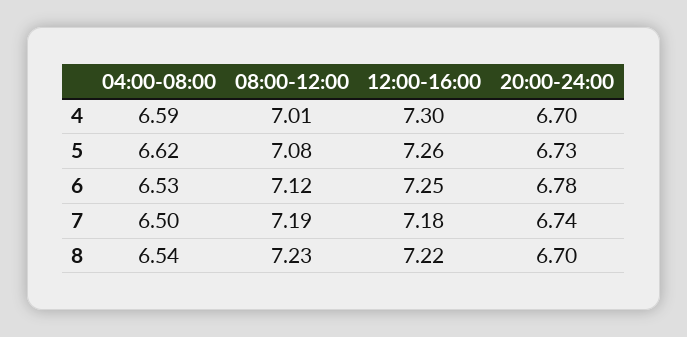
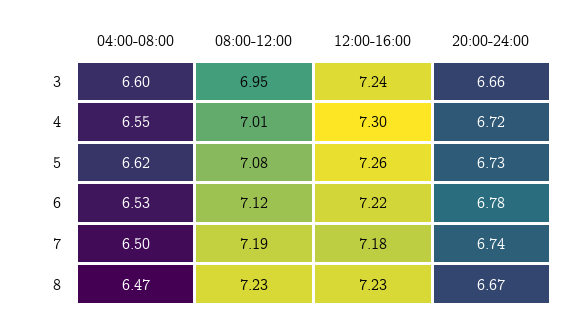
  {
    "04:00-08:00": {
-     "4": 6.59,
+     "4": 6.55,
      "5": 6.62,
      "6": 6.53,
      "7": 6.5,
-     "8": 6.54
+     "8": 6.47,
+     "3": 6.6
    },
    "08:00-12:00": {
      "4": 7.01,
      "5": 7.08,
      "6": 7.12,
      "7": 7.19,
-     "8": 7.23
+     "8": 7.23,
+     "3": 6.95
    },
    "12:00-16:00": {
      "4": 7.3,
      "5": 7.26,
-     "6": 7.25,
+     "6": 7.22,
      "7": 7.18,
-     "8": 7.22
+     "8": 7.23,
+     "3": 7.24
    },
    "20:00-24:00": {
-     "4": 6.7,
+     "4": 6.72,
      "5": 6.73,
      "6": 6.78,
      "7": 6.74,
-     "8": 6.7
+     "8": 6.67,
+     "3": 6.66
    }
  }

